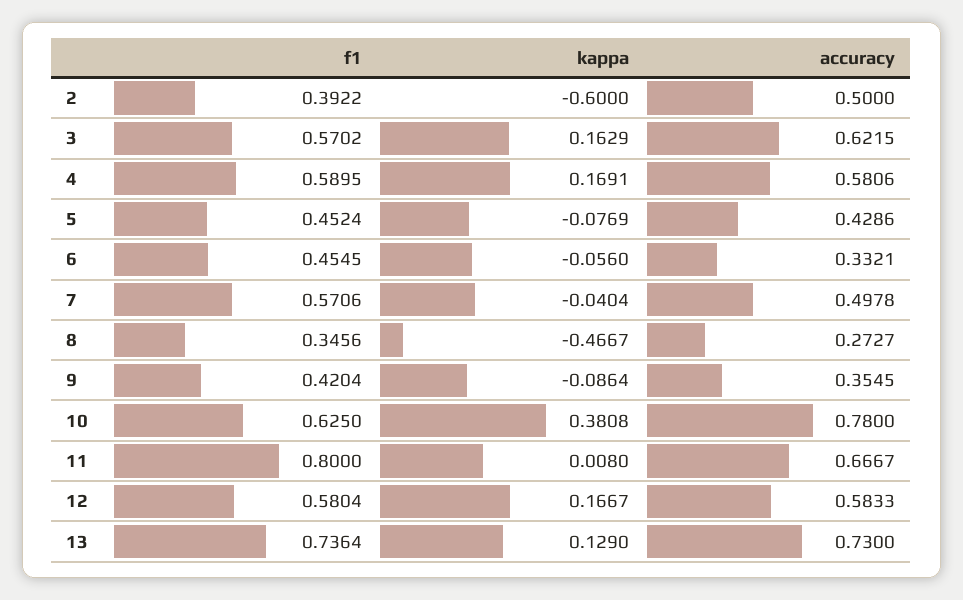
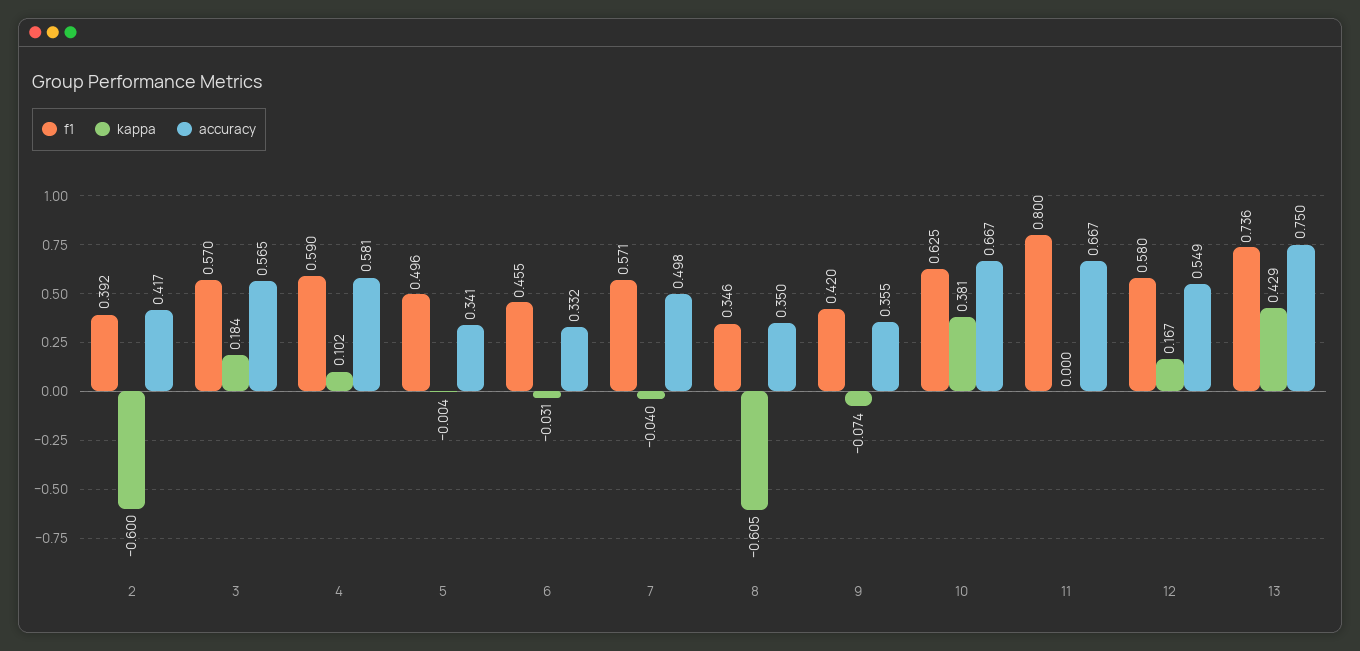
  {
    "f1": {
      "2": 0.3922,
      "3": 0.5702,
      "4": 0.5895,
-     "5": 0.4524,
+     "5": 0.496,
      "6": 0.4545,
      "7": 0.5706,
      "8": 0.3456,
      "9": 0.4204,
      "10": 0.625,
      "11": 0.8,
      "12": 0.5804,
      "13": 0.7364
    },
    "kappa": {
      "2": -0.6,
-     "3": 0.1629,
+     "3": 0.184,
-     "4": 0.1691,
+     "4": 0.102,
-     "5": -0.0769,
+     "5": -0.004,
-     "6": -0.056,
+     "6": -0.031,
      "7": -0.0404,
-     "8": -0.4667,
+     "8": -0.605,
-     "9": -0.0864,
+     "9": -0.074,
      "10": 0.3808,
-     "11": 0.008,
+     "11": 0,
      "12": 0.1667,
-     "13": 0.129
+     "13": 0.429
    },
    "accuracy": {
-     "2": 0.5,
+     "2": 0.417,
-     "3": 0.6215,
+     "3": 0.565,
      "4": 0.5806,
-     "5": 0.4286,
+     "5": 0.341,
      "6": 0.3321,
      "7": 0.4978,
-     "8": 0.2727,
+     "8": 0.35,
      "9": 0.3545,
-     "10": 0.78,
+     "10": 0.667,
      "11": 0.6667,
-     "12": 0.5833,
+     "12": 0.549,
-     "13": 0.73
+     "13": 0.75
    }
  }

